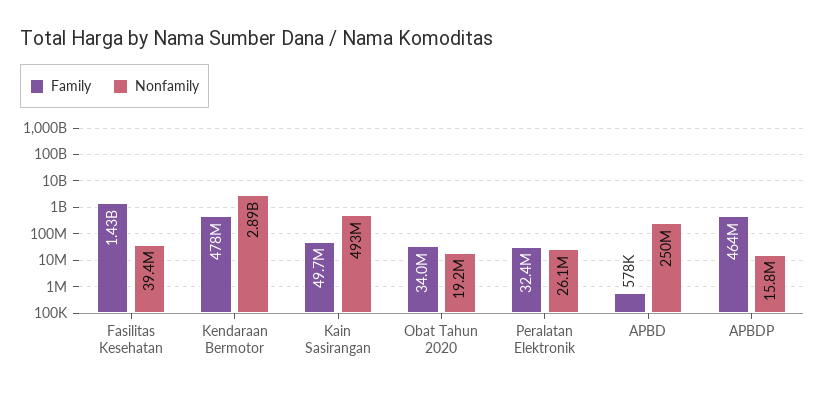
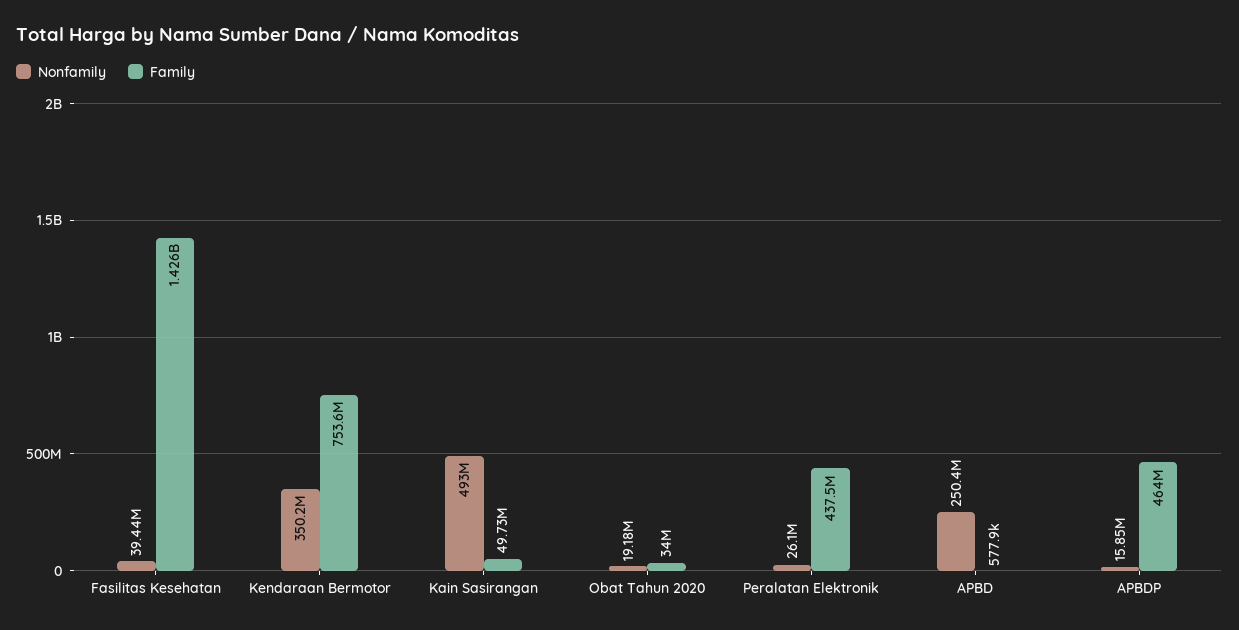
  {
    "Family": {
      "Fasilitas Kesehatan": 1426000000,
-     "Kendaraan Bermotor": 478000000,
+     "Kendaraan Bermotor": 753600000,
      "Kain Sasirangan": 49730000,
      "Obat Tahun 2020": 34000000,
-     "Peralatan Elektronik": 32400000,
+     "Peralatan Elektronik": 437500000,
      "APBD": 577900,
      "APBDP": 464000000
    },
    "Nonfamily": {
      "Fasilitas Kesehatan": 39440000,
-     "Kendaraan Bermotor": 2890000000,
+     "Kendaraan Bermotor": 350200000,
      "Kain Sasirangan": 493000000,
      "Obat Tahun 2020": 19180000,
      "Peralatan Elektronik": 26100000,
      "APBD": 250400000,
      "APBDP": 15850000
    }
  }

